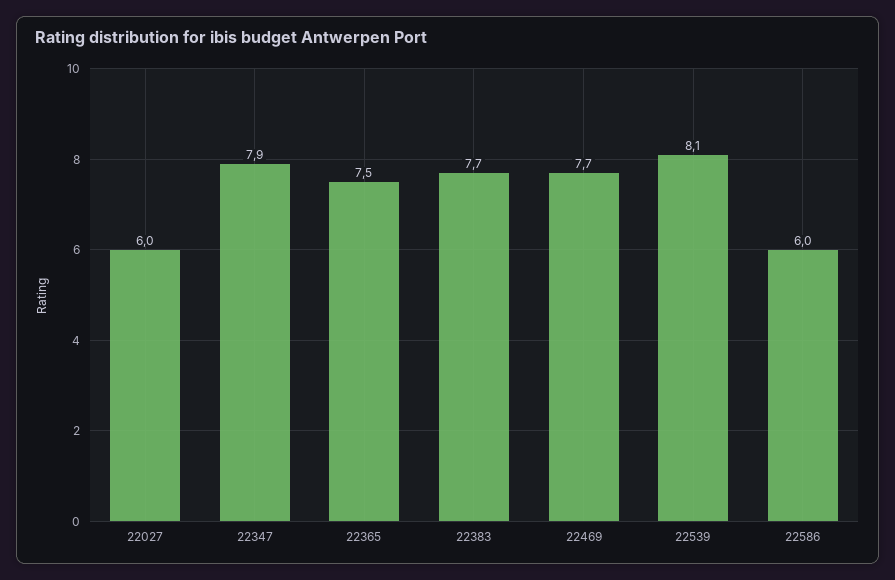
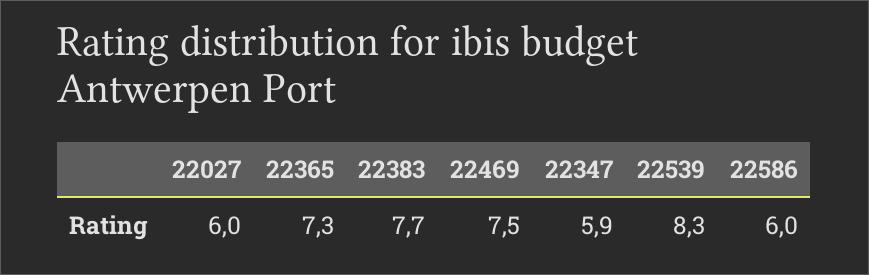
  {
    "22027": 6,
-   "22347": 7.9,
+   "22347": 5.9,
-   "22365": 7.5,
+   "22365": 7.3,
    "22383": 7.7,
-   "22469": 7.7,
+   "22469": 7.5,
-   "22539": 8.1,
+   "22539": 8.3,
    "22586": 6
  }

